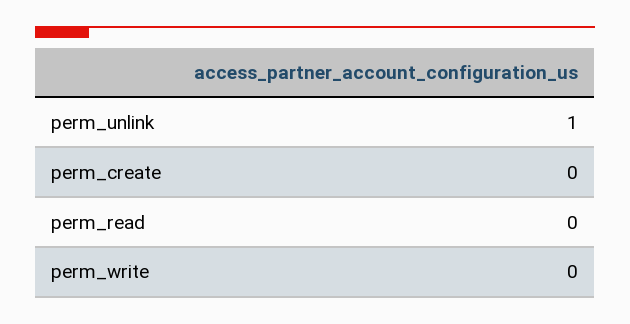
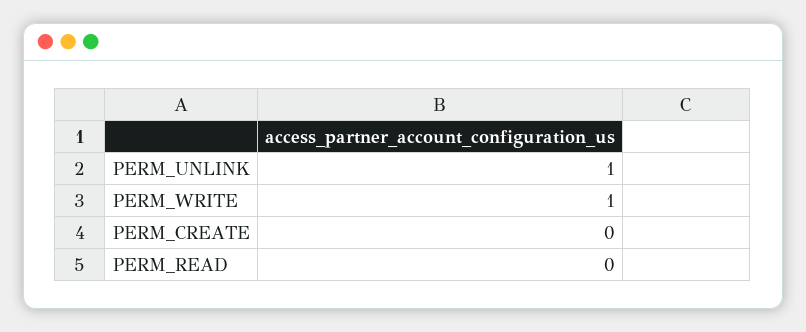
  {
    "perm_unlink": 1,
    "perm_create": 0,
    "perm_read": 0,
-   "perm_write": 0
+   "perm_write": 1
  }

